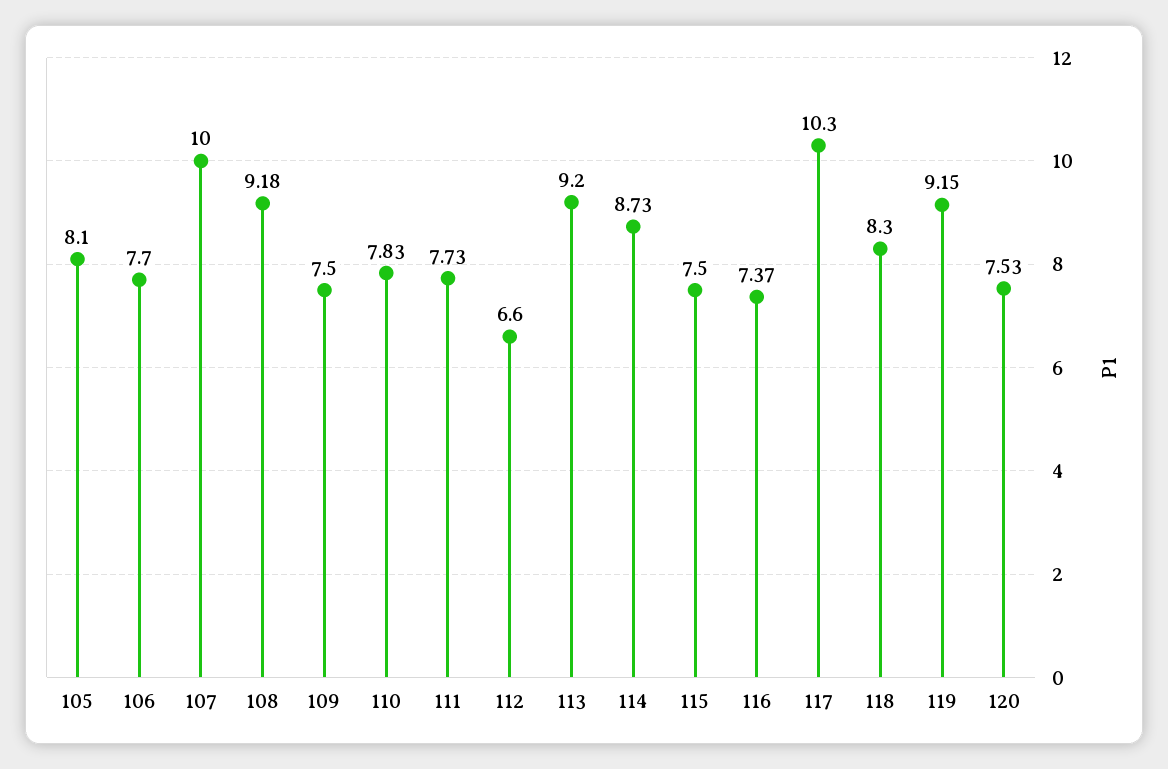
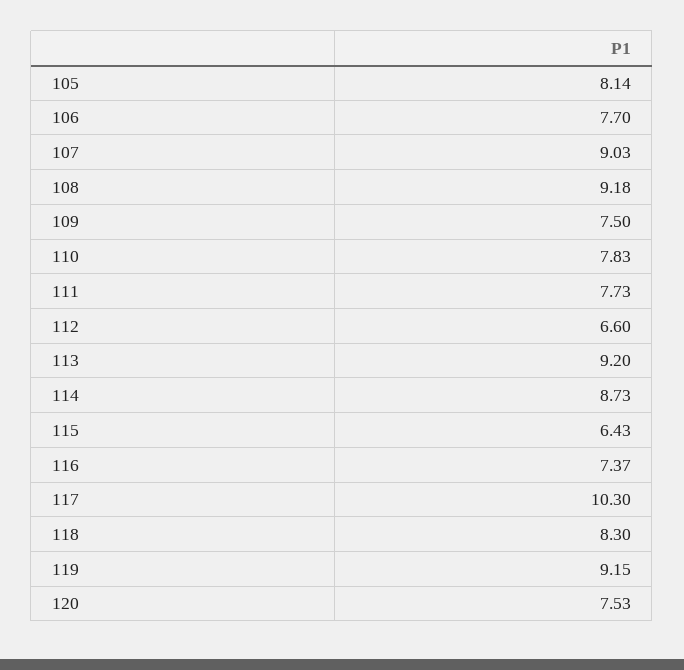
  {
-   "105": 8.1,
+   "105": 8.14,
    "106": 7.7,
-   "107": 10,
+   "107": 9.03,
    "108": 9.18,
    "109": 7.5,
    "110": 7.83,
    "111": 7.73,
    "112": 6.6,
    "113": 9.2,
    "114": 8.73,
-   "115": 7.5,
+   "115": 6.43,
    "116": 7.37,
    "117": 10.3,
    "118": 8.3,
    "119": 9.15,
    "120": 7.53
  }

